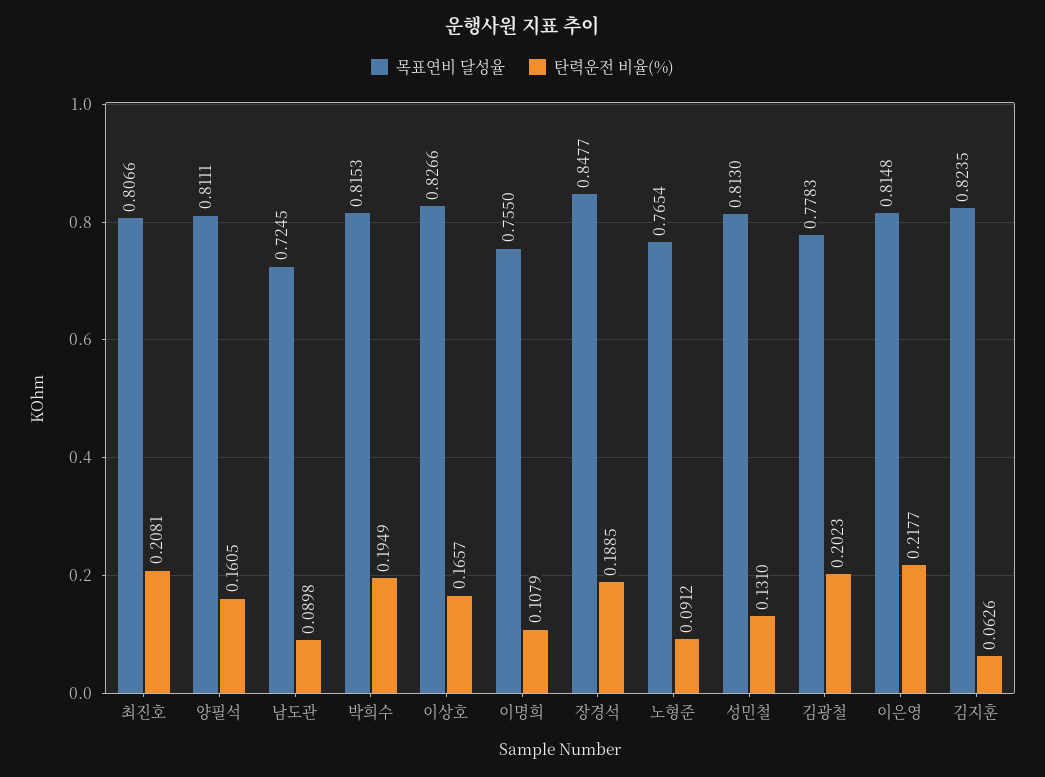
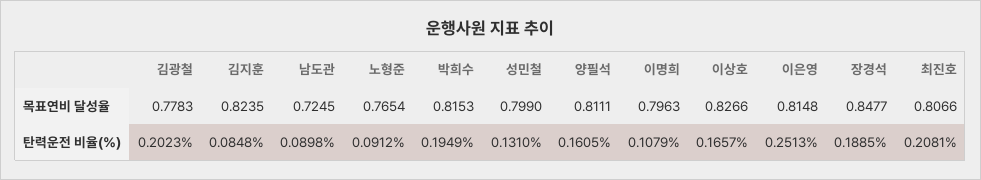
  {
    "목표연비 달성율": {
      "최진호": 0.8066,
      "양필석": 0.8111,
      "남도관": 0.7245,
      "박희수": 0.8153,
      "이상호": 0.8266,
-     "이명희": 0.755,
+     "이명희": 0.7963,
      "장경석": 0.8477,
      "노형준": 0.7654,
-     "성민철": 0.813,
+     "성민철": 0.799,
      "김광철": 0.7783,
      "이은영": 0.8148,
      "김지훈": 0.8235
    },
    "탄력운전 비율(%)": {
      "최진호": 0.2081,
      "양필석": 0.1605,
      "남도관": 0.0898,
      "박희수": 0.1949,
      "이상호": 0.1657,
      "이명희": 0.1079,
      "장경석": 0.1885,
      "노형준": 0.0912,
      "성민철": 0.131,
      "김광철": 0.2023,
-     "이은영": 0.2177,
+     "이은영": 0.2513,
-     "김지훈": 0.0626
+     "김지훈": 0.0848
    }
  }

